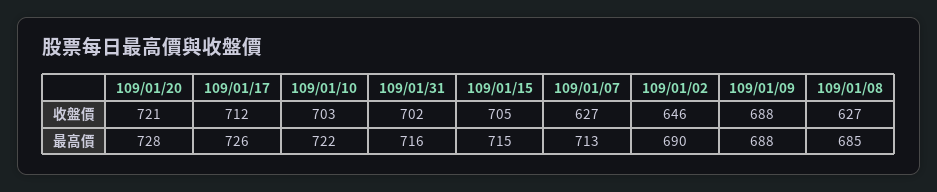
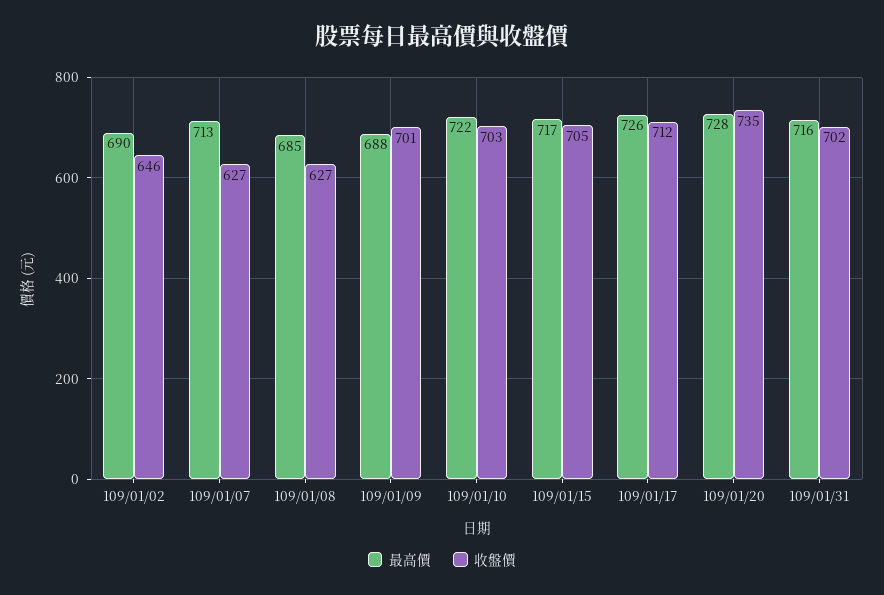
  {
    "收盤價": {
-     "109/01/20": 721,
+     "109/01/20": 735,
      "109/01/17": 712,
      "109/01/10": 703,
      "109/01/31": 702,
      "109/01/15": 705,
      "109/01/07": 627,
      "109/01/02": 646,
-     "109/01/09": 688,
+     "109/01/09": 701,
      "109/01/08": 627
    },
    "最高價": {
      "109/01/20": 728,
      "109/01/17": 726,
      "109/01/10": 722,
      "109/01/31": 716,
-     "109/01/15": 715,
+     "109/01/15": 717,
      "109/01/07": 713,
      "109/01/02": 690,
      "109/01/09": 688,
      "109/01/08": 685
    }
  }

